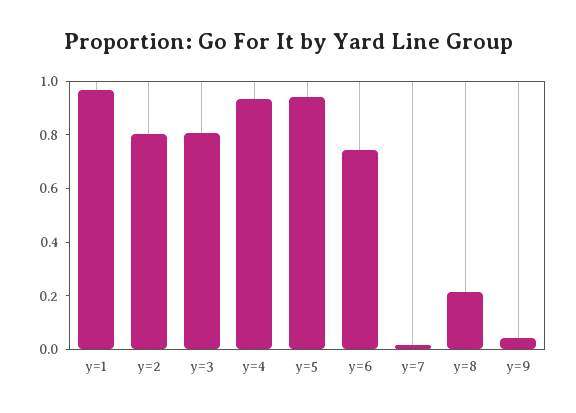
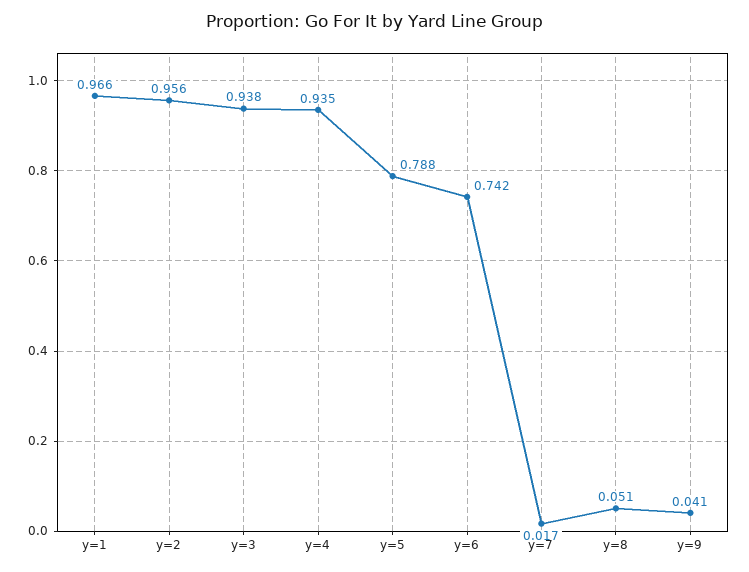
  {
    "y=1": 0.966,
-   "y=2": 0.8,
+   "y=2": 0.956,
-   "y=3": 0.8,
+   "y=3": 0.938,
    "y=4": 0.935,
-   "y=5": 0.95,
+   "y=5": 0.788,
    "y=6": 0.742,
    "y=7": 0.017,
-   "y=8": 0.2,
+   "y=8": 0.051,
    "y=9": 0.041
  }

